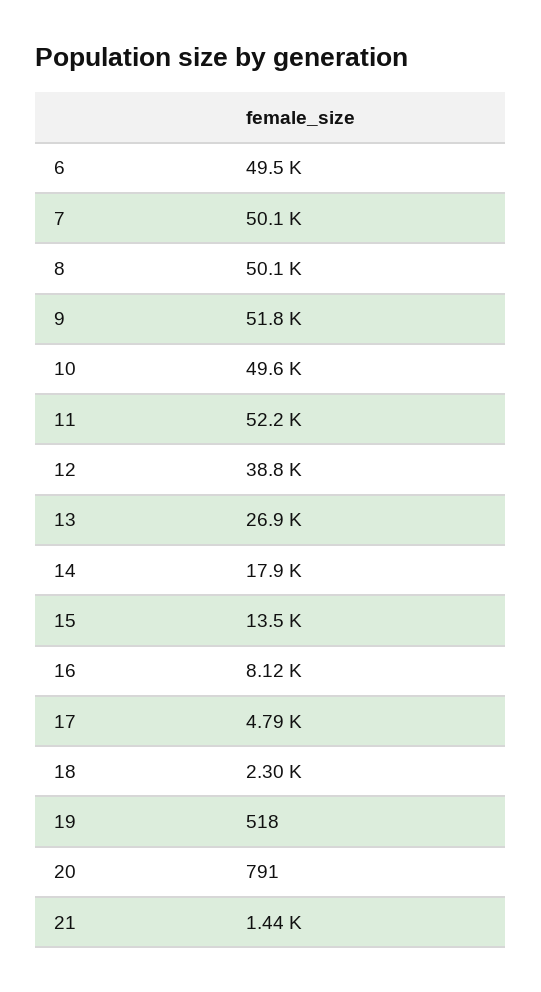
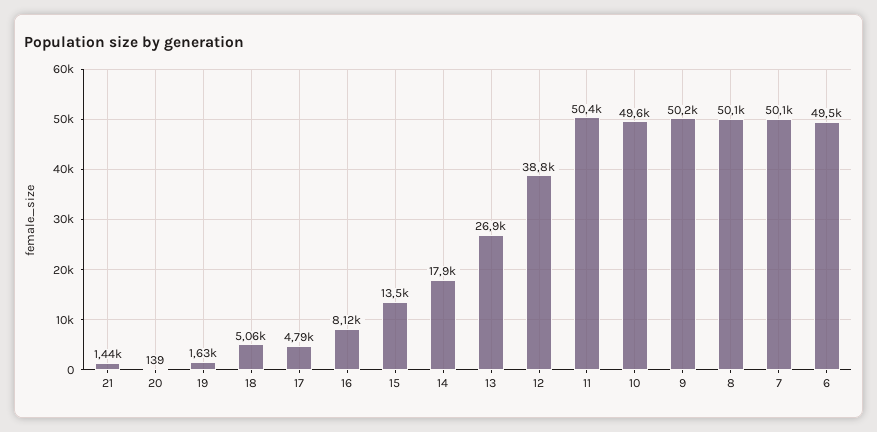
  {
    "6": 49500,
    "7": 50100,
    "8": 50100,
-   "9": 51800,
+   "9": 50200,
    "10": 49600,
-   "11": 52200,
+   "11": 50400,
    "12": 38800,
    "13": 26900,
    "14": 17900,
    "15": 13500,
    "16": 8120,
    "17": 4790,
-   "18": 2300,
+   "18": 5060,
-   "19": 518,
+   "19": 1630,
-   "20": 791,
+   "20": 139,
    "21": 1440
  }

